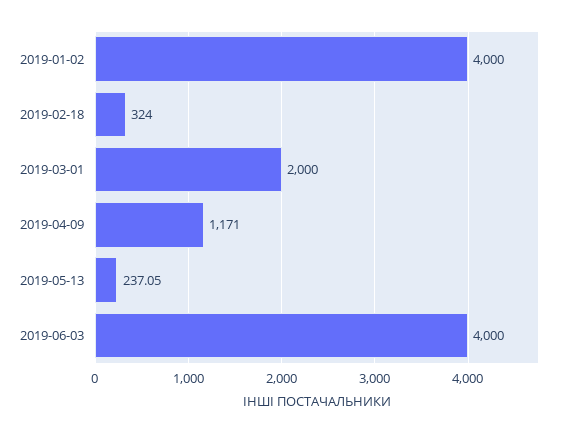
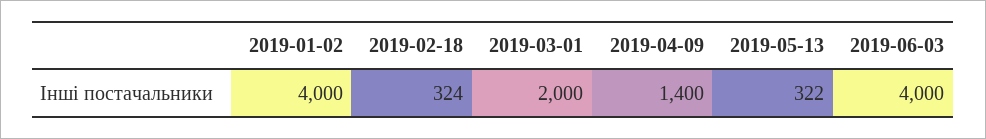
  {
    "2019-01-02": 4000,
    "2019-02-18": 324,
    "2019-03-01": 2000,
-   "2019-04-09": 1171,
+   "2019-04-09": 1400,
-   "2019-05-13": 237.05,
+   "2019-05-13": 322,
    "2019-06-03": 4000
  }

